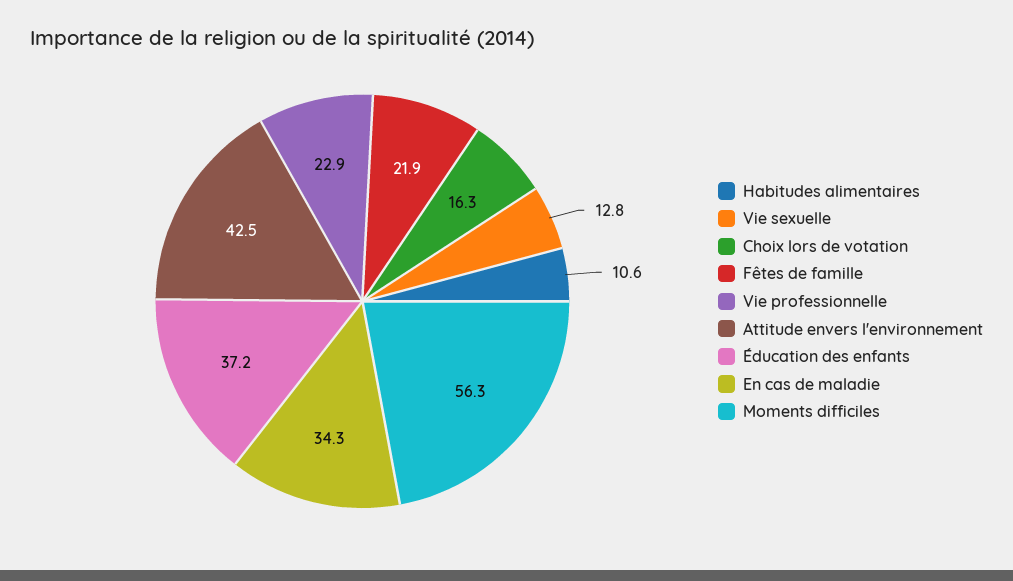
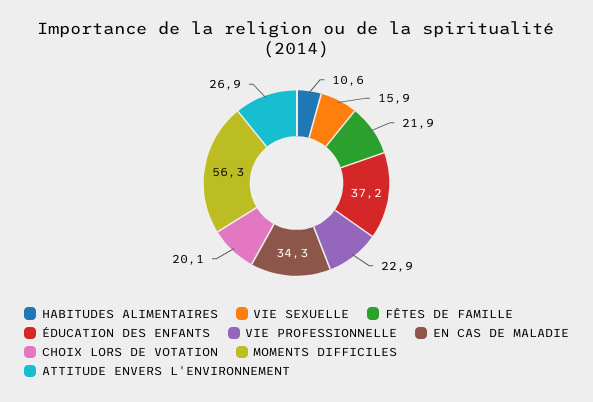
  {
    "Habitudes alimentaires": 10.6,
-   "Vie sexuelle": 12.8,
+   "Vie sexuelle": 15.9,
-   "Choix lors de votation": 16.3,
+   "Choix lors de votation": 20.1,
    "Fêtes de famille": 21.9,
    "Vie professionnelle": 22.9,
-   "Attitude envers l'environnement": 42.5,
+   "Attitude envers l'environnement": 26.9,
    "Éducation des enfants": 37.2,
    "En cas de maladie": 34.3,
    "Moments difficiles": 56.3
  }

